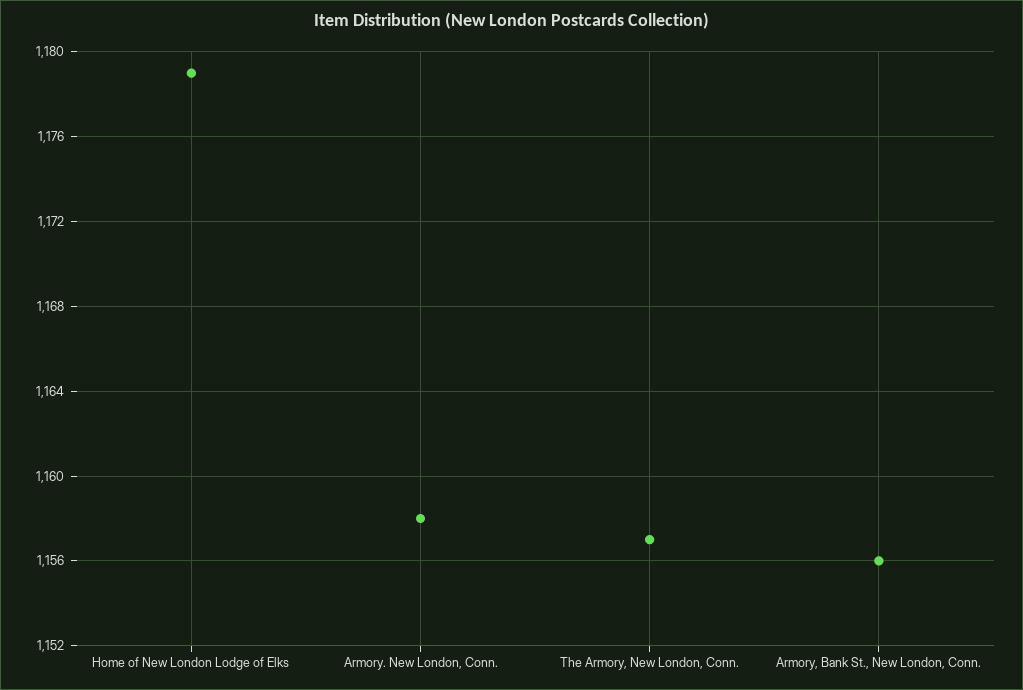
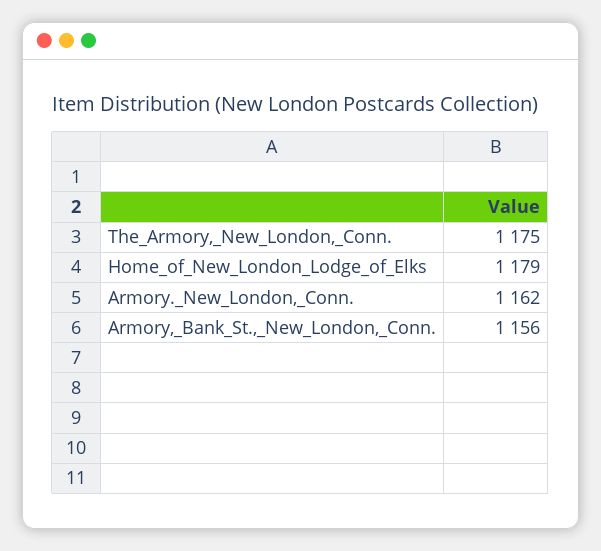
  {
    "Home of New London Lodge of Elks": 1179,
-   "Armory. New London, Conn.": 1158,
+   "Armory. New London, Conn.": 1162,
-   "The Armory, New London, Conn.": 1157,
+   "The Armory, New London, Conn.": 1175,
    "Armory, Bank St., New London, Conn.": 1156
  }

